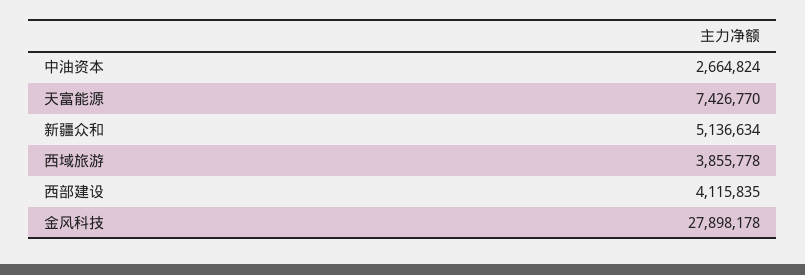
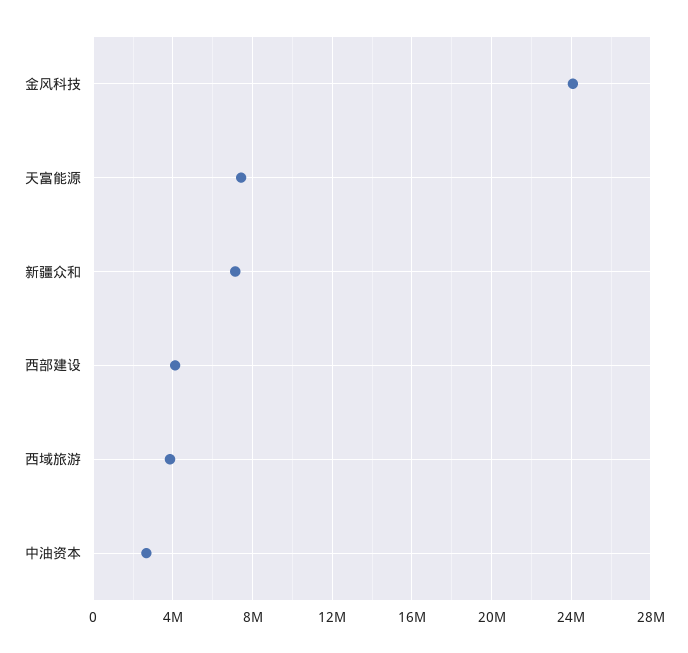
  {
    "中油资本": 2664824,
    "天富能源": 7426770,
-   "新疆众和": 5136634,
+   "新疆众和": 7000000,
    "西域旅游": 3855778,
    "西部建设": 4115835,
-   "金风科技": 27898178
+   "金风科技": 24000000
  }

